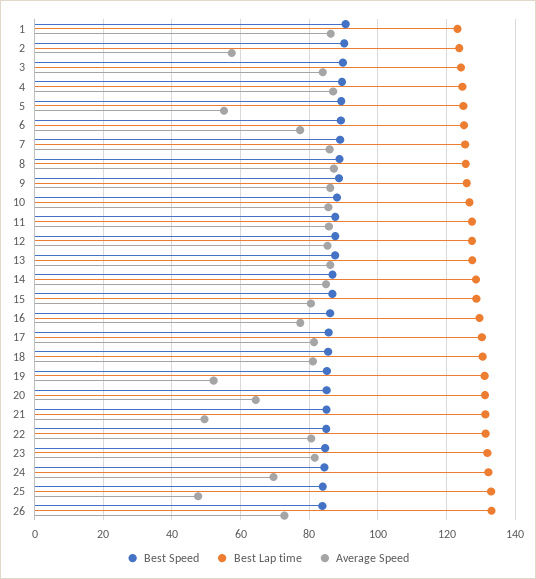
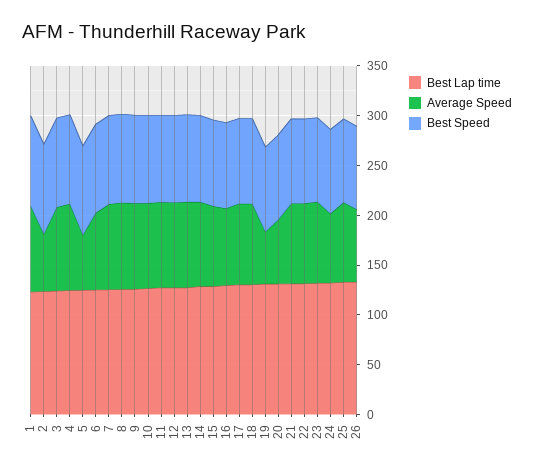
  {
    "Best Speed": {
      "1": 90,
      "2": 90,
      "3": 90,
      "4": 90,
      "5": 90,
      "6": 90,
      "7": 90,
      "8": 88,
      "9": 88,
      "10": 88,
      "11": 88,
      "12": 88,
      "13": 88,
      "14": 86,
      "15": 86,
      "16": 86,
      "17": 86,
      "18": 86,
      "19": 86,
      "20": 86,
      "21": 86,
      "22": 84,
      "23": 84,
      "24": 84,
      "25": 84,
      "26": 84
    },
    "Best Lap time": {
      "1": 124,
      "2": 124,
      "3": 124,
      "4": 124,
      "5": 124,
      "6": 126,
      "7": 126,
      "8": 126,
      "9": 126,
      "10": 126,
      "11": 128,
      "12": 128,
      "13": 128,
      "14": 128,
      "15": 128,
      "16": 130,
      "17": 130,
      "18": 130,
      "19": 132,
      "20": 132,
      "21": 132,
      "22": 132,
      "23": 132,
      "24": 132,
      "25": 134,
      "26": 134
    },
    "Average Speed": {
      "1": 86,
      "2": 58,
      "3": 84,
      "4": 86,
      "5": 56,
      "6": 78,
      "7": 86,
      "8": 88,
      "9": 86,
      "10": 86,
      "11": 86,
      "12": 86,
      "13": 86,
      "14": 84,
      "15": 80,
      "16": 78,
      "17": 82,
      "18": 82,
      "19": 52,
      "20": 64,
-     "21": 50,
+     "21": 80,
      "22": 80,
      "23": 82,
      "24": 70,
-     "25": 48,
+     "25": 80,
      "26": 72
    }
  }

